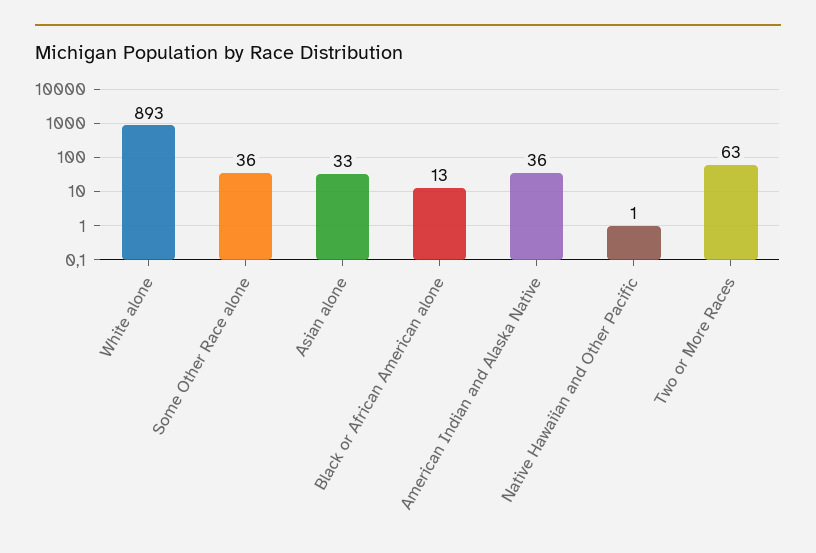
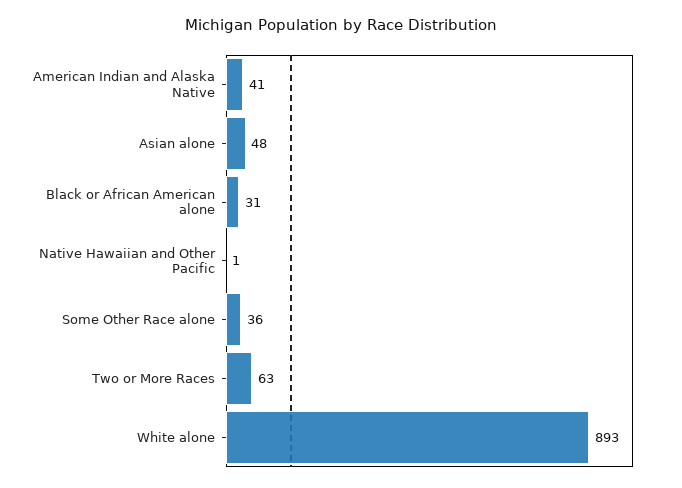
  {
    "White alone": 893,
    "Some Other Race alone": 36,
-   "Asian alone": 33,
+   "Asian alone": 48,
-   "Black or African American alone": 13,
+   "Black or African American alone": 31,
-   "American Indian and Alaska Native": 36,
+   "American Indian and Alaska Native": 41,
    "Native Hawaiian and Other Pacific": 1,
    "Two or More Races": 63
  }

